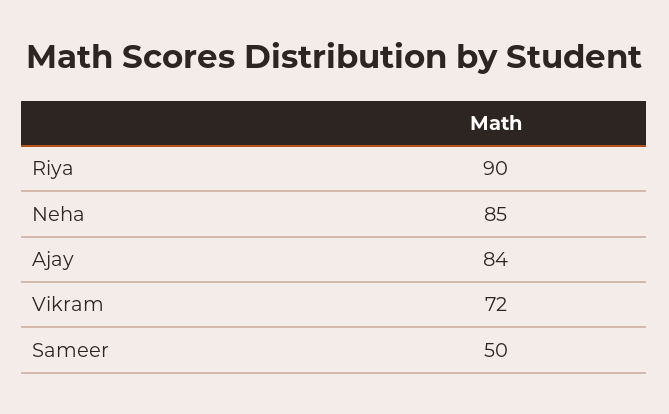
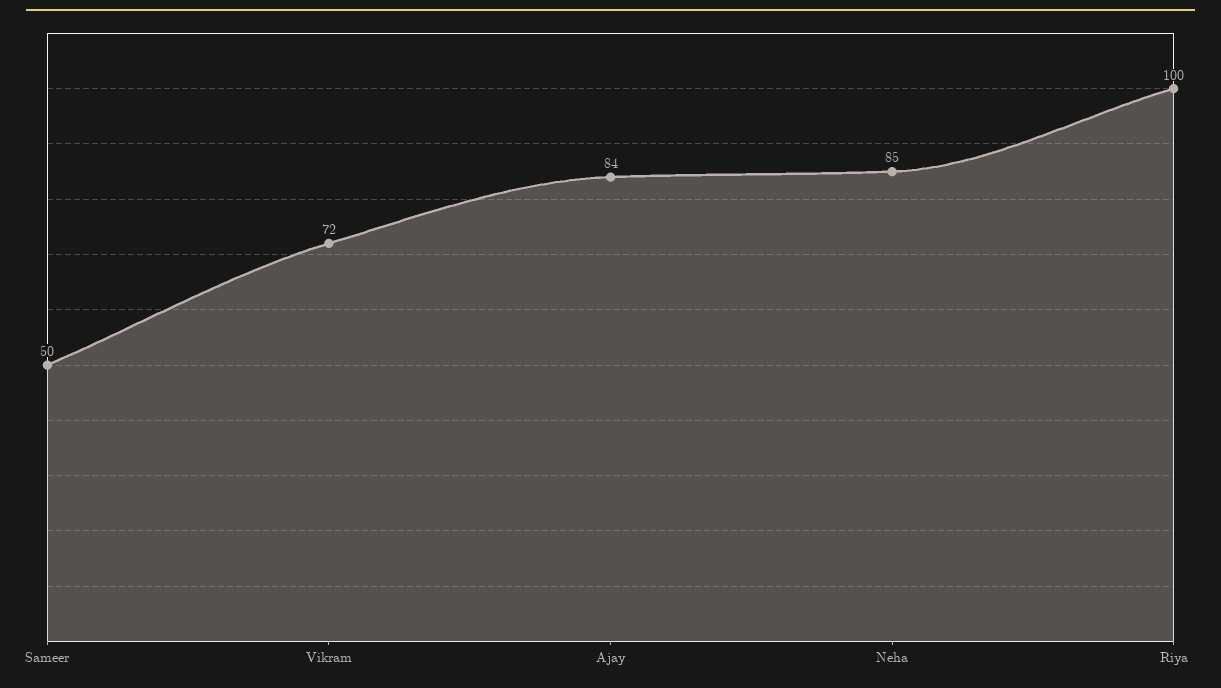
  {
-   "Riya": 90,
+   "Riya": 100,
    "Neha": 85,
    "Ajay": 84,
    "Vikram": 72,
    "Sameer": 50
  }

